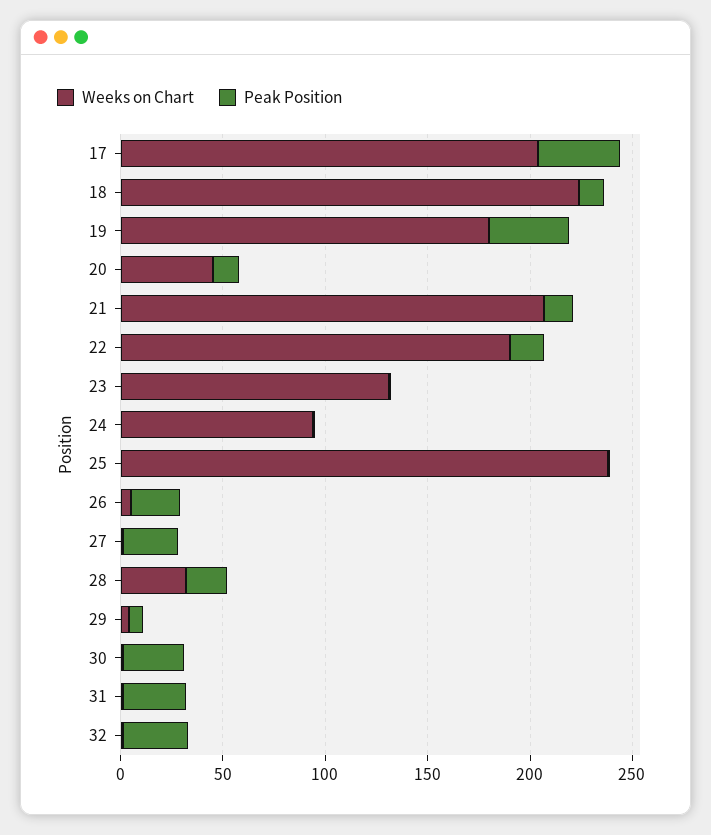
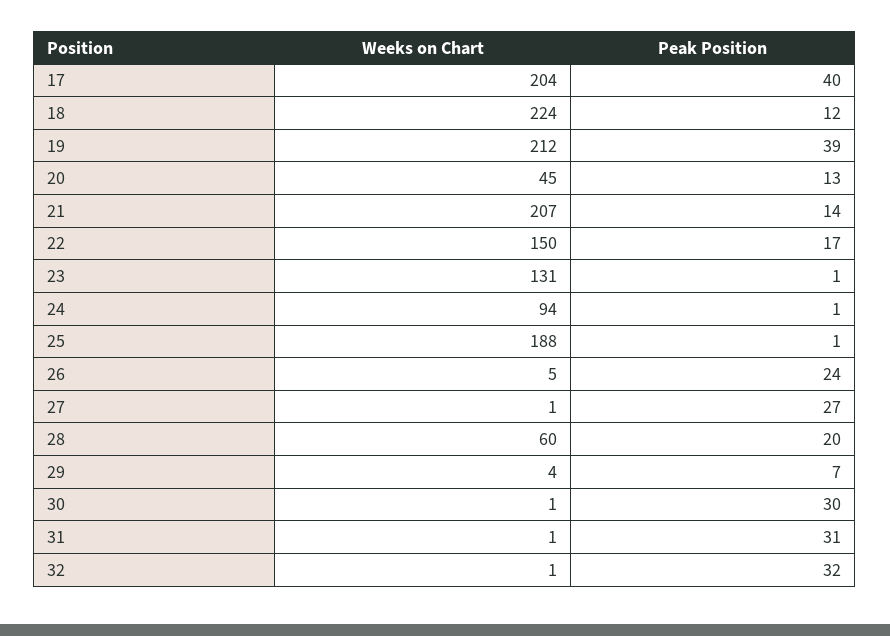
  {
    "Weeks on Chart": {
      "17": 204,
      "18": 224,
-     "19": 180,
+     "19": 212,
      "20": 45,
      "21": 207,
-     "22": 190,
+     "22": 150,
      "23": 131,
      "24": 94,
-     "25": 240,
+     "25": 188,
      "26": 5,
      "27": 1,
-     "28": 30,
+     "28": 60,
      "29": 4,
      "30": 1,
      "31": 1,
      "32": 1
    },
    "Peak Position": {
      "17": 40,
      "18": 12,
      "19": 39,
      "20": 13,
      "21": 14,
      "22": 17,
      "23": 1,
      "24": 1,
      "25": 1,
      "26": 24,
      "27": 27,
      "28": 20,
      "29": 7,
      "30": 30,
      "31": 31,
      "32": 32
    }
  }

